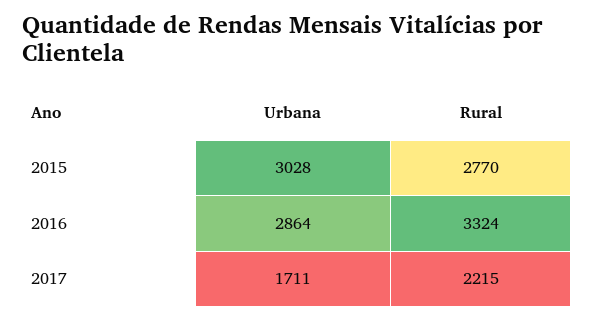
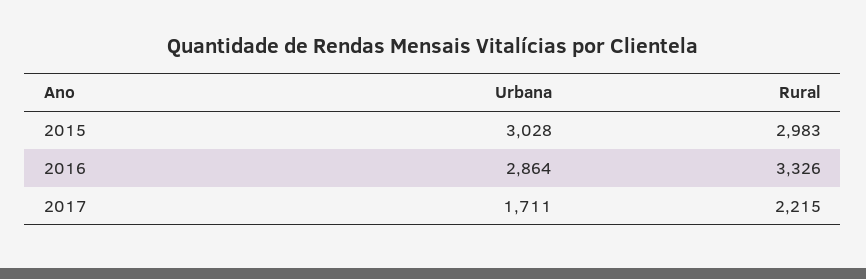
  {
    "Urbana": {
      "2015": 3028,
      "2016": 2864,
      "2017": 1711
    },
    "Rural": {
-     "2015": 2770,
+     "2015": 2983,
-     "2016": 3324,
+     "2016": 3326,
      "2017": 2215
    }
  }

